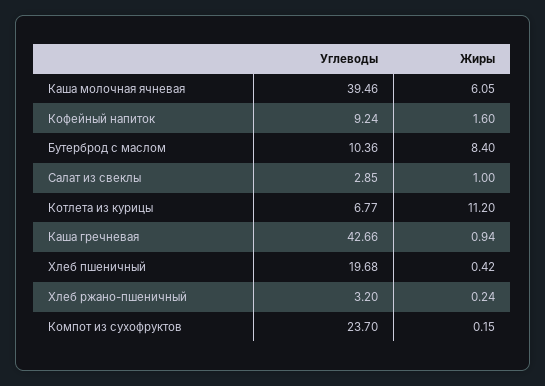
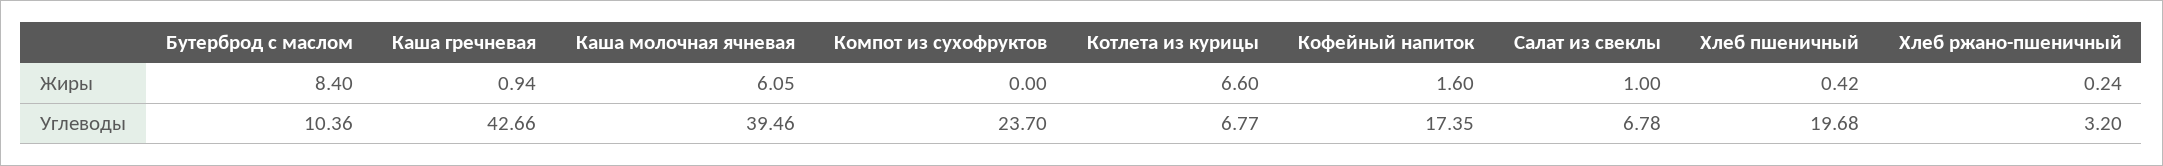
  {
    "Углеводы": {
      "Каша молочная ячневая": 39.46,
-     "Кофейный напиток": 9.24,
+     "Кофейный напиток": 17.35,
      "Бутерброд с маслом": 10.36,
-     "Салат из свеклы": 2.85,
+     "Салат из свеклы": 6.78,
      "Котлета из курицы": 6.77,
      "Каша гречневая": 42.66,
      "Хлеб пшеничный": 19.68,
      "Хлеб ржано-пшеничный": 3.2,
      "Компот из сухофруктов": 23.7
    },
    "Жиры": {
      "Каша молочная ячневая": 6.05,
      "Кофейный напиток": 1.6,
      "Бутерброд с маслом": 8.4,
      "Салат из свеклы": 1,
-     "Котлета из курицы": 11.2,
+     "Котлета из курицы": 6.6,
      "Каша гречневая": 0.94,
      "Хлеб пшеничный": 0.42,
      "Хлеб ржано-пшеничный": 0.24,
-     "Компот из сухофруктов": 0.15
+     "Компот из сухофруктов": 0
    }
  }

